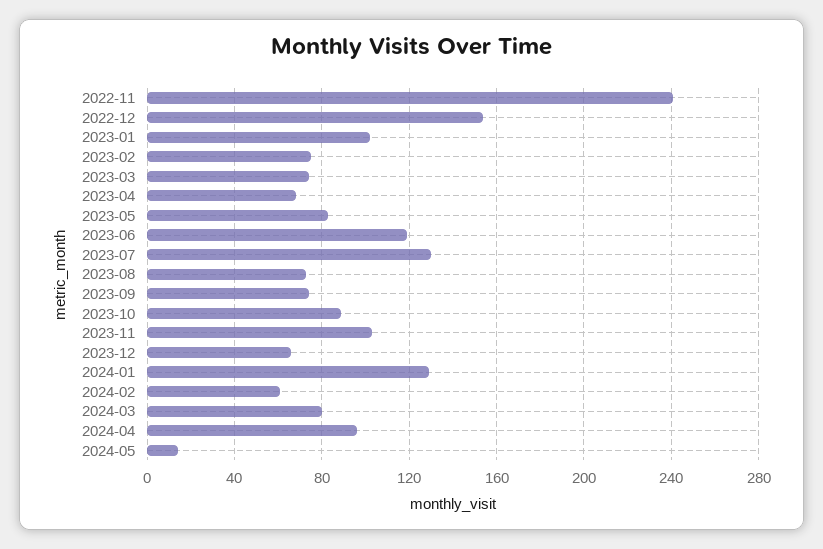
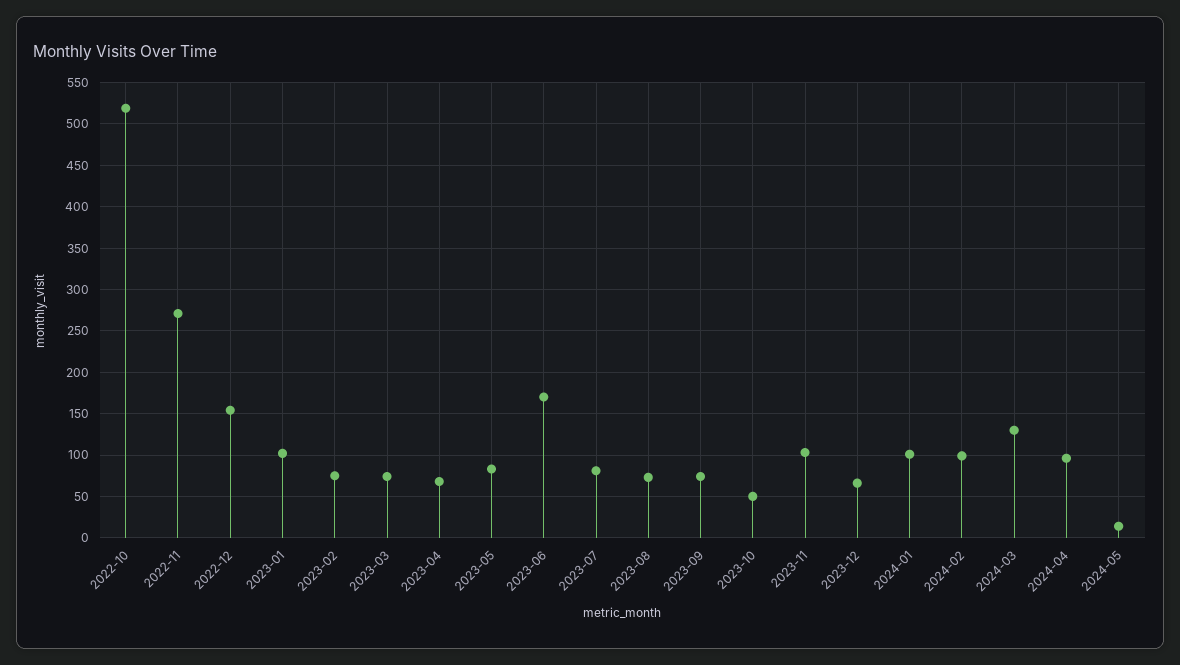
  {
-   "2022-11": 240,
+   "2022-11": 270,
    "2022-12": 155,
    "2023-01": 100,
    "2023-02": 75,
    "2023-03": 75,
    "2023-04": 70,
    "2023-05": 85,
-   "2023-06": 120,
+   "2023-06": 170,
-   "2023-07": 130,
+   "2023-07": 80,
    "2023-08": 75,
    "2023-09": 75,
-   "2023-10": 90,
+   "2023-10": 50,
    "2023-11": 105,
    "2023-12": 65,
-   "2024-01": 130,
+   "2024-01": 100,
-   "2024-02": 60,
+   "2024-02": 100,
-   "2024-03": 80,
+   "2024-03": 130,
    "2024-04": 95,
-   "2024-05": 15
+   "2024-05": 15,
+   "2022-10": 520
  }

